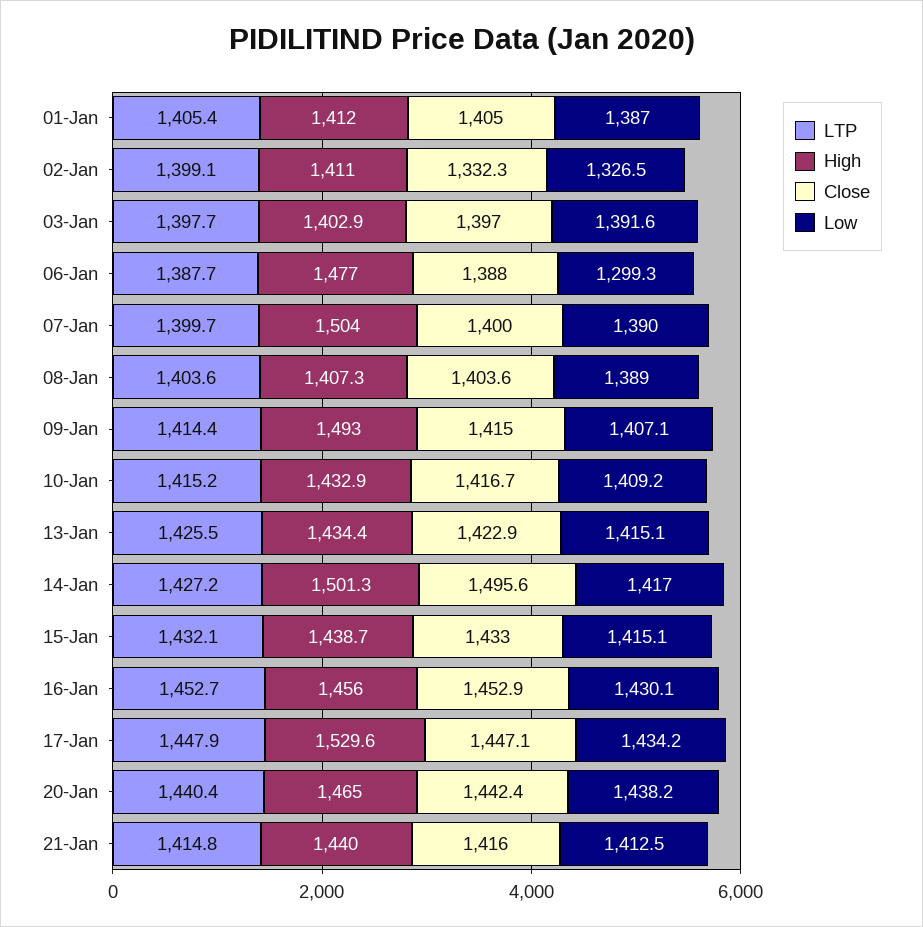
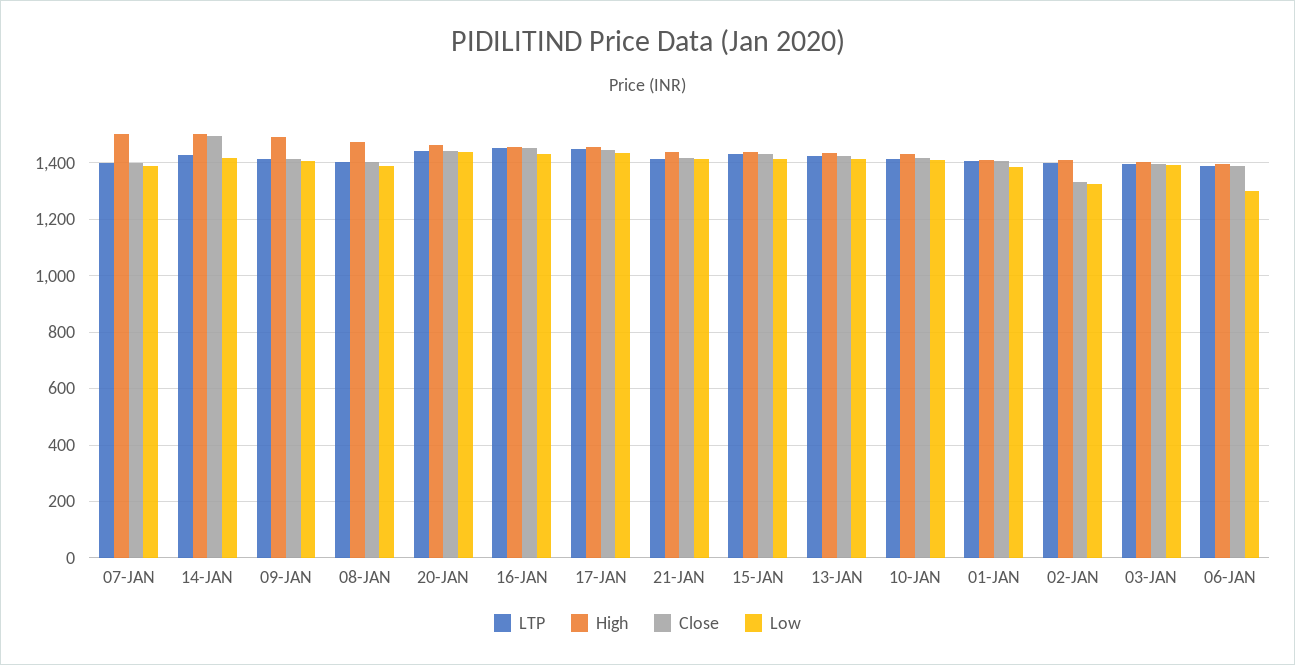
  {
    "LTP": {
      "01-Jan": 1405.4,
      "02-Jan": 1399.1,
      "03-Jan": 1397.7,
      "06-Jan": 1387.7,
      "07-Jan": 1399.7,
      "08-Jan": 1403.6,
      "09-Jan": 1414.4,
      "10-Jan": 1415.2,
      "13-Jan": 1425.5,
      "14-Jan": 1427.2,
      "15-Jan": 1432.1,
      "16-Jan": 1452.7,
      "17-Jan": 1447.9,
      "20-Jan": 1440.4,
      "21-Jan": 1414.8
    },
    "High": {
      "01-Jan": 1412,
      "02-Jan": 1411,
      "03-Jan": 1402.9,
-     "06-Jan": 1477,
+     "06-Jan": 1400,
      "07-Jan": 1504,
-     "08-Jan": 1407.3,
+     "08-Jan": 1475,
      "09-Jan": 1493,
      "10-Jan": 1432.9,
      "13-Jan": 1434.4,
      "14-Jan": 1501.3,
      "15-Jan": 1438.7,
      "16-Jan": 1456,
-     "17-Jan": 1529.6,
+     "17-Jan": 1450,
      "20-Jan": 1465,
      "21-Jan": 1440
    },
    "Close": {
      "01-Jan": 1405,
      "02-Jan": 1332.3,
      "03-Jan": 1397,
      "06-Jan": 1388,
      "07-Jan": 1400,
      "08-Jan": 1403.6,
      "09-Jan": 1415,
      "10-Jan": 1416.7,
      "13-Jan": 1422.9,
      "14-Jan": 1495.6,
      "15-Jan": 1433,
      "16-Jan": 1452.9,
      "17-Jan": 1447.1,
      "20-Jan": 1442.4,
      "21-Jan": 1416
    },
    "Low": {
      "01-Jan": 1387,
      "02-Jan": 1326.5,
      "03-Jan": 1391.6,
      "06-Jan": 1299.3,
      "07-Jan": 1390,
      "08-Jan": 1389,
      "09-Jan": 1407.1,
      "10-Jan": 1409.2,
      "13-Jan": 1415.1,
      "14-Jan": 1417,
      "15-Jan": 1415.1,
      "16-Jan": 1430.1,
      "17-Jan": 1434.2,
      "20-Jan": 1438.2,
      "21-Jan": 1412.5
    }
  }

